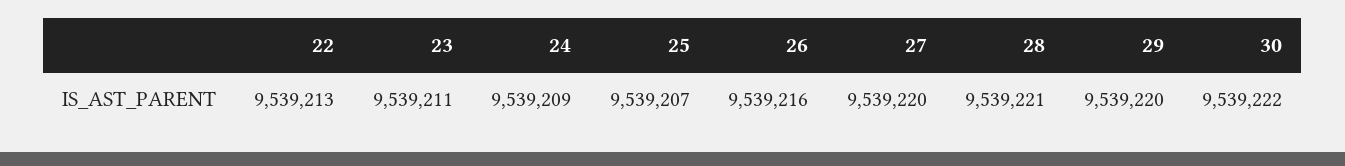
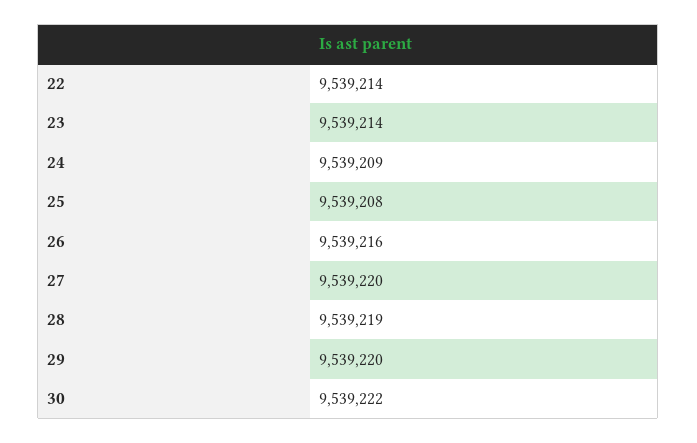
  {
-   "22": 9539213,
+   "22": 9539214,
-   "23": 9539211,
+   "23": 9539214,
    "24": 9539209,
-   "25": 9539207,
+   "25": 9539208,
    "26": 9539216,
    "27": 9539220,
-   "28": 9539221,
+   "28": 9539219,
    "29": 9539220,
    "30": 9539222
  }

